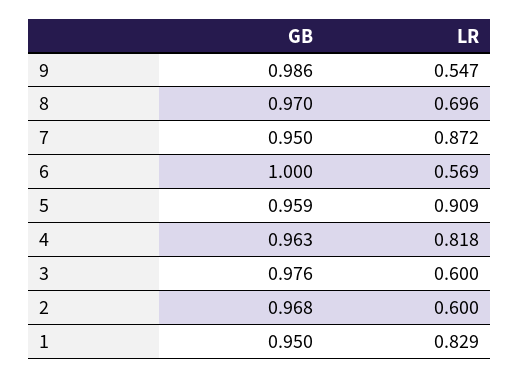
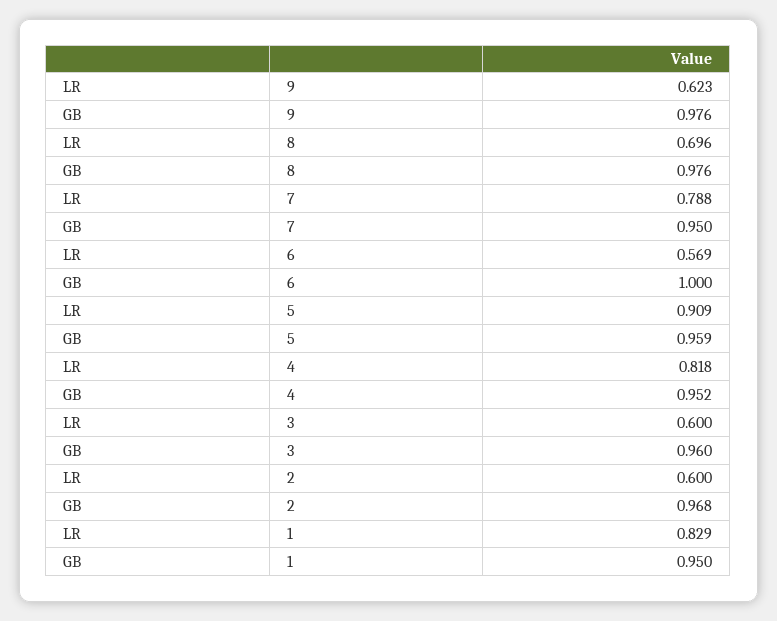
  {
    "GB": {
-     "9": 0.986,
+     "9": 0.976,
-     "8": 0.97,
+     "8": 0.976,
      "7": 0.95,
      "6": 1,
      "5": 0.959,
-     "4": 0.963,
+     "4": 0.952,
-     "3": 0.976,
+     "3": 0.96,
      "2": 0.968,
      "1": 0.95
    },
    "LR": {
-     "9": 0.547,
+     "9": 0.623,
      "8": 0.696,
-     "7": 0.872,
+     "7": 0.788,
      "6": 0.569,
      "5": 0.909,
      "4": 0.818,
      "3": 0.6,
      "2": 0.6,
      "1": 0.829
    }
  }

